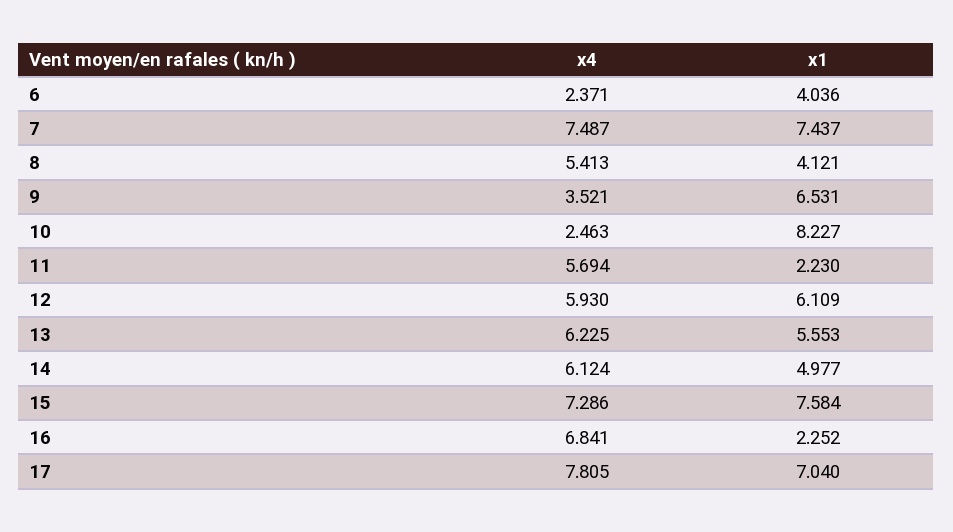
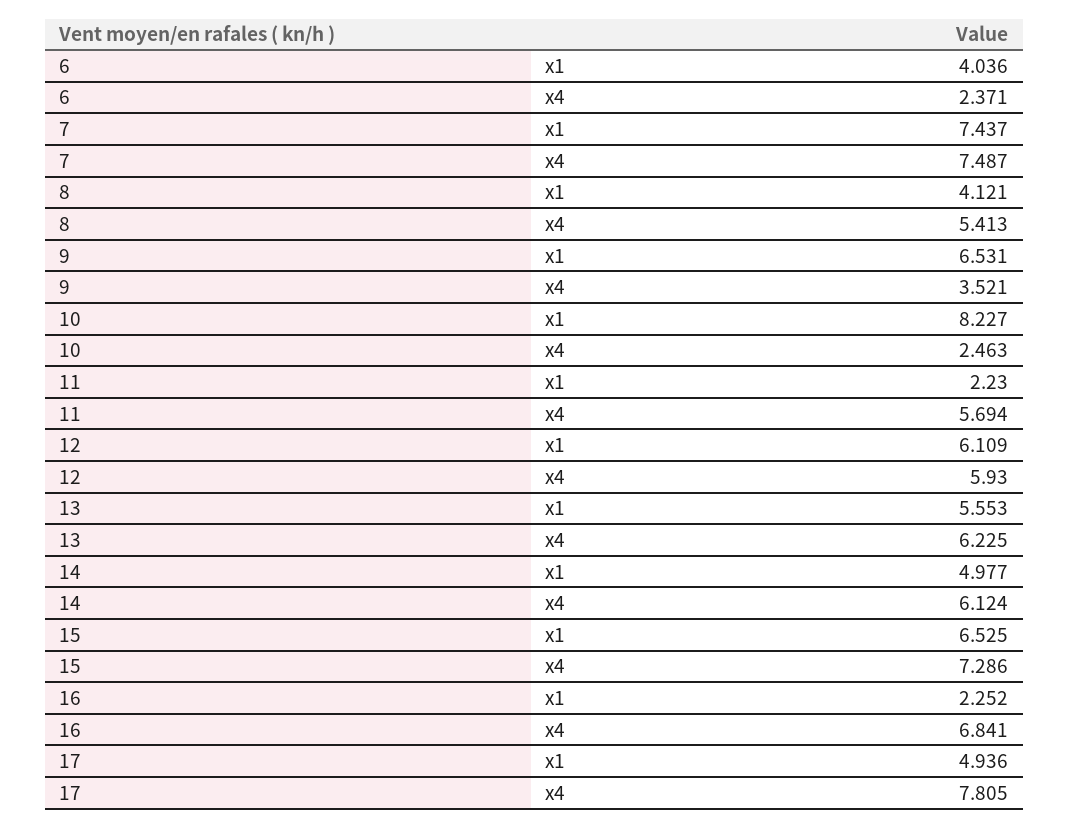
  {
    "x4": {
      "6": 2.371,
      "7": 7.487,
      "8": 5.413,
      "9": 3.521,
      "10": 2.463,
      "11": 5.694,
      "12": 5.93,
      "13": 6.225,
      "14": 6.124,
      "15": 7.286,
      "16": 6.841,
      "17": 7.805
    },
    "x1": {
      "6": 4.036,
      "7": 7.437,
      "8": 4.121,
      "9": 6.531,
      "10": 8.227,
      "11": 2.23,
      "12": 6.109,
      "13": 5.553,
      "14": 4.977,
-     "15": 7.584,
+     "15": 6.525,
      "16": 2.252,
-     "17": 7.04
+     "17": 4.936
    }
  }

